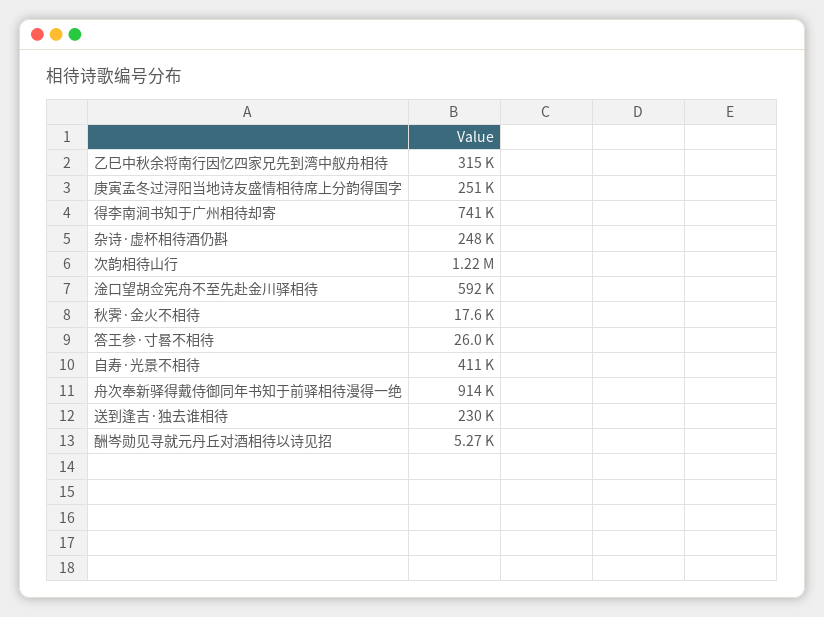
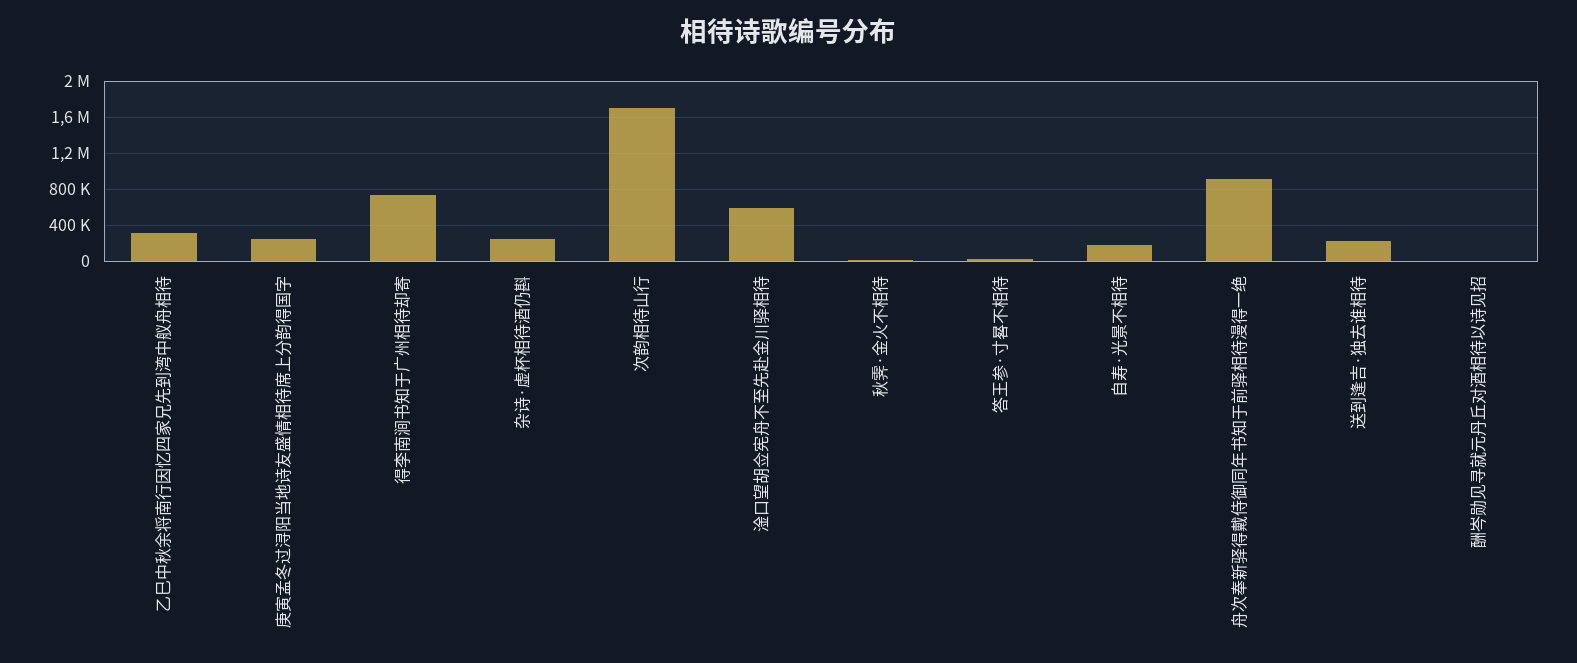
  {
    "乙巳中秋余将南行因忆四家兄先到湾中舣舟相待": 315000,
    "庚寅孟冬过浔阳当地诗友盛情相待席上分韵得国字": 251000,
    "得李南涧书知于广州相待却寄": 741000,
    "杂诗·虚杯相待酒仍斟": 248000,
-   "次韵相待山行": 1220000,
+   "次韵相待山行": 1700000,
    "淦口望胡佥宪舟不至先赴金川驿相待": 592000,
    "秋霁·金火不相待": 17600,
    "答王参·寸晷不相待": 26000,
-   "自寿·光景不相待": 411000,
+   "自寿·光景不相待": 200000,
    "舟次奉新驿得戴侍御同年书知于前驿相待漫得一绝": 914000,
    "送到逢吉·独去谁相待": 230000,
    "酬岑勋见寻就元丹丘对酒相待以诗见招": 5270
  }

